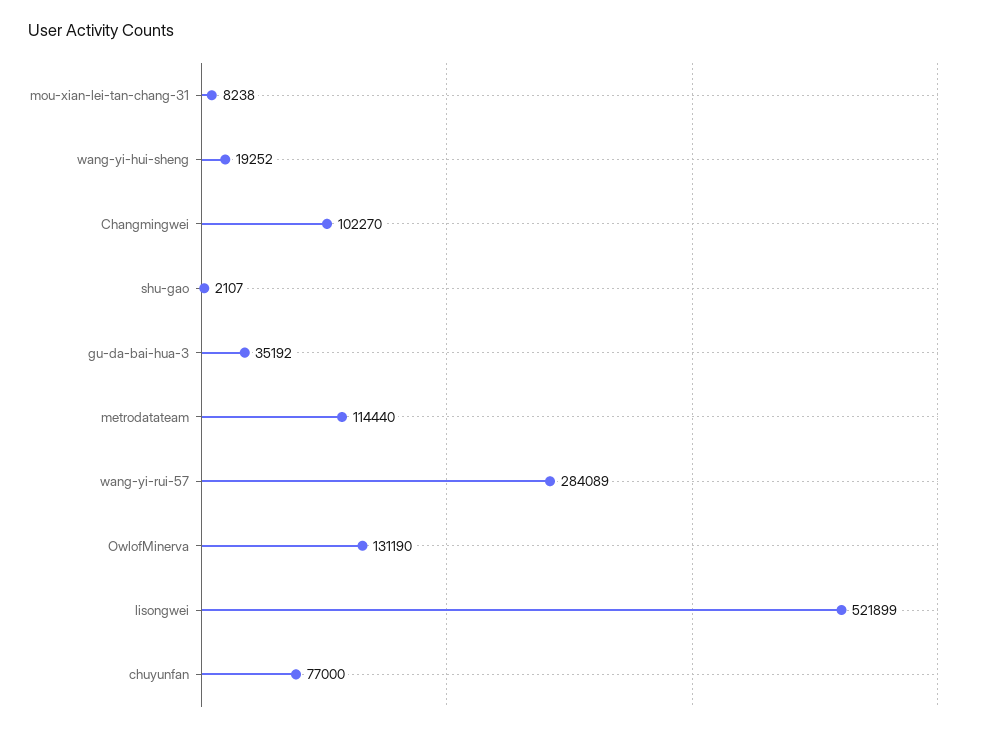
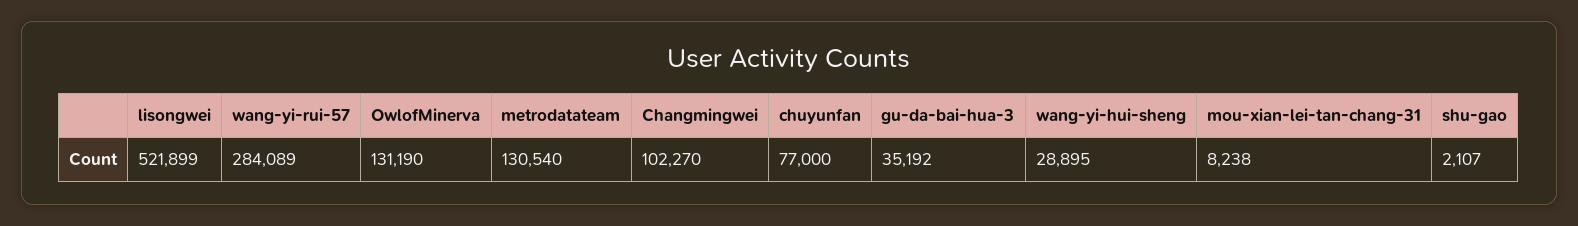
  {
    "mou-xian-lei-tan-chang-31": 8238,
-   "wang-yi-hui-sheng": 19252,
+   "wang-yi-hui-sheng": 28895,
    "Changmingwei": 102270,
    "shu-gao": 2107,
    "gu-da-bai-hua-3": 35192,
-   "metrodatateam": 114440,
+   "metrodatateam": 130540,
    "wang-yi-rui-57": 284089,
    "OwlofMinerva": 131190,
    "lisongwei": 521899,
    "chuyunfan": 77000
  }

